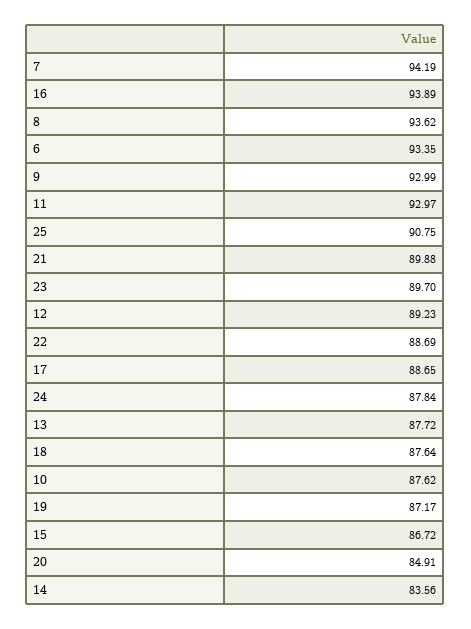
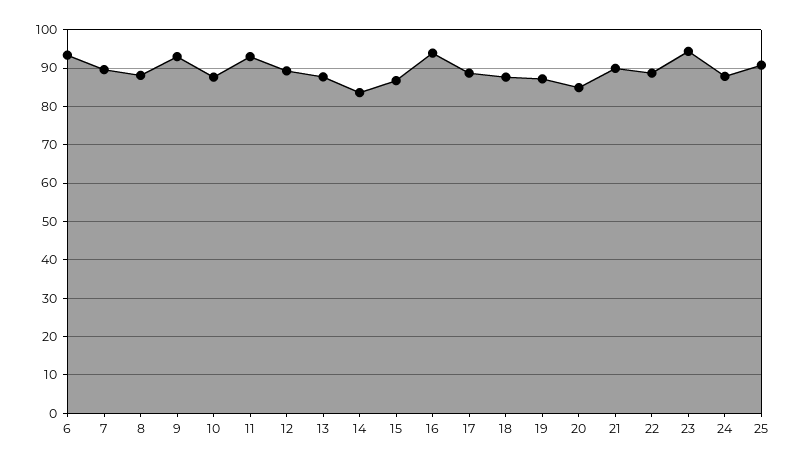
  {
-   "7": 94.19,
+   "7": 90,
    "16": 93.89,
-   "8": 93.62,
+   "8": 88,
    "6": 93.35,
    "9": 92.99,
    "11": 92.97,
    "25": 90.75,
    "21": 89.88,
-   "23": 89.7,
+   "23": 94,
    "12": 89.23,
    "22": 88.69,
    "17": 88.65,
    "24": 87.84,
    "13": 87.72,
    "18": 87.64,
    "10": 87.62,
    "19": 87.17,
    "15": 86.72,
    "20": 84.91,
    "14": 83.56
  }

